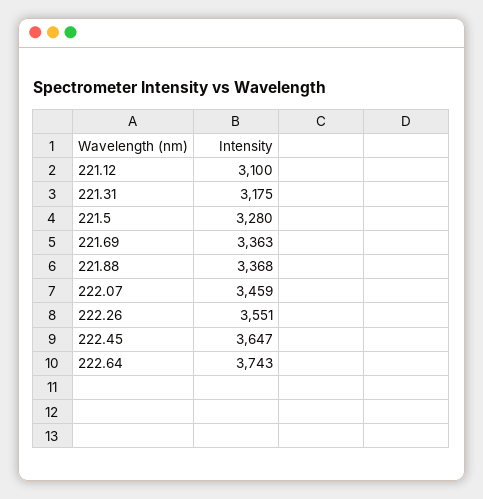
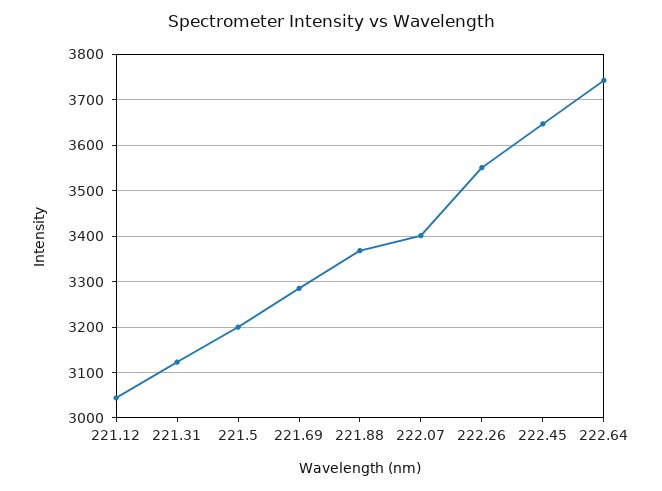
  {
-   "221.12": 3100,
+   "221.12": 3040,
-   "221.31": 3175,
+   "221.31": 3120,
-   "221.5": 3280,
+   "221.5": 3200,
-   "221.69": 3363,
+   "221.69": 3280,
    "221.88": 3368,
-   "222.07": 3459,
+   "222.07": 3400,
    "222.26": 3551,
    "222.45": 3647,
    "222.64": 3743
  }

